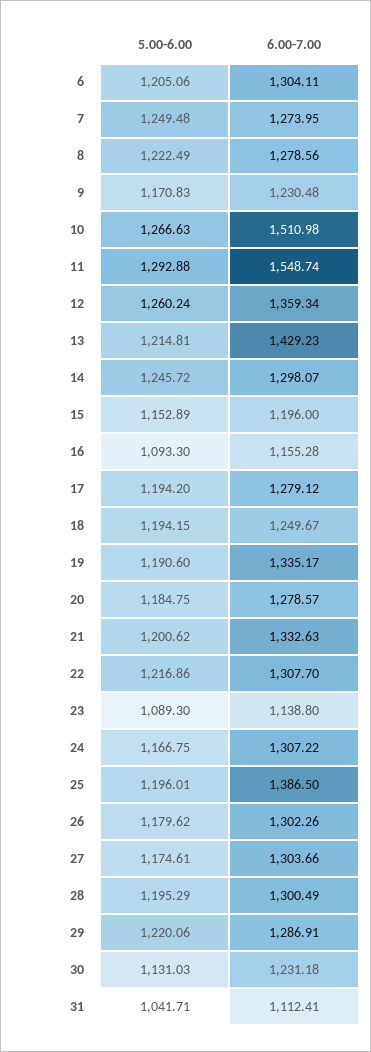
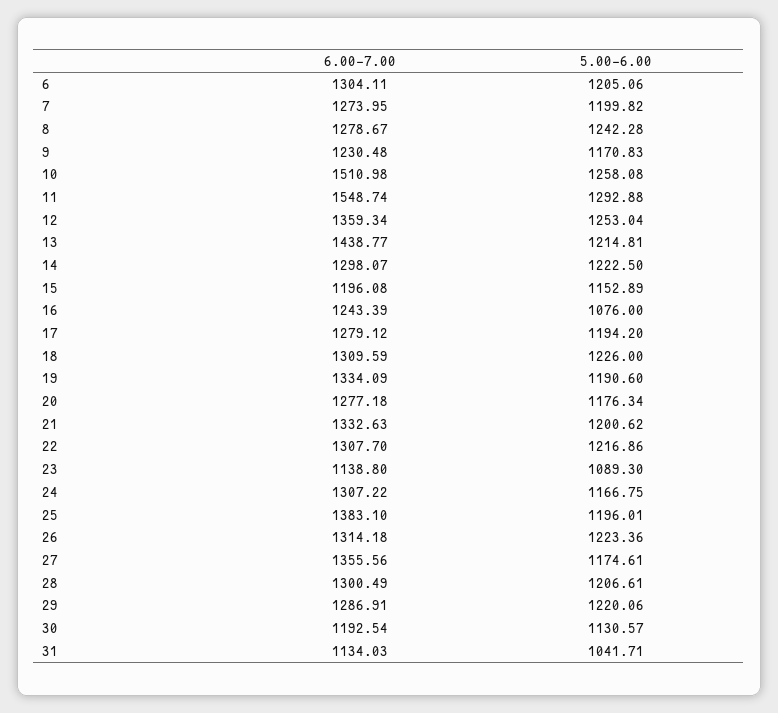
  {
    "5.00-6.00": {
      "6": 1205.06,
-     "7": 1249.48,
+     "7": 1199.82,
-     "8": 1222.49,
+     "8": 1242.28,
      "9": 1170.83,
-     "10": 1266.63,
+     "10": 1258.08,
      "11": 1292.88,
-     "12": 1260.24,
+     "12": 1253.04,
      "13": 1214.81,
-     "14": 1245.72,
+     "14": 1222.5,
      "15": 1152.89,
-     "16": 1093.3,
+     "16": 1076,
      "17": 1194.2,
-     "18": 1194.15,
+     "18": 1226,
      "19": 1190.6,
-     "20": 1184.75,
+     "20": 1176.34,
      "21": 1200.62,
      "22": 1216.86,
      "23": 1089.3,
      "24": 1166.75,
      "25": 1196.01,
-     "26": 1179.62,
+     "26": 1223.36,
      "27": 1174.61,
-     "28": 1195.29,
+     "28": 1206.61,
      "29": 1220.06,
-     "30": 1131.03,
+     "30": 1130.57,
      "31": 1041.71
    },
    "6.00-7.00": {
      "6": 1304.11,
      "7": 1273.95,
-     "8": 1278.56,
+     "8": 1278.67,
      "9": 1230.48,
      "10": 1510.98,
      "11": 1548.74,
      "12": 1359.34,
-     "13": 1429.23,
+     "13": 1438.77,
      "14": 1298.07,
-     "15": 1196,
+     "15": 1196.08,
-     "16": 1155.28,
+     "16": 1243.39,
      "17": 1279.12,
-     "18": 1249.67,
+     "18": 1309.59,
-     "19": 1335.17,
+     "19": 1334.09,
-     "20": 1278.57,
+     "20": 1277.18,
      "21": 1332.63,
      "22": 1307.7,
      "23": 1138.8,
      "24": 1307.22,
-     "25": 1386.5,
+     "25": 1383.1,
-     "26": 1302.26,
+     "26": 1314.18,
-     "27": 1303.66,
+     "27": 1355.56,
      "28": 1300.49,
      "29": 1286.91,
-     "30": 1231.18,
+     "30": 1192.54,
-     "31": 1112.41
+     "31": 1134.03
    }
  }

